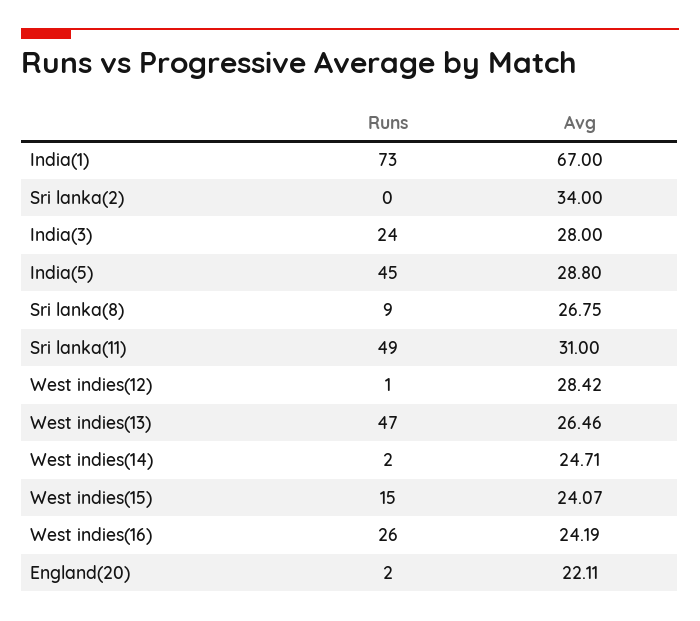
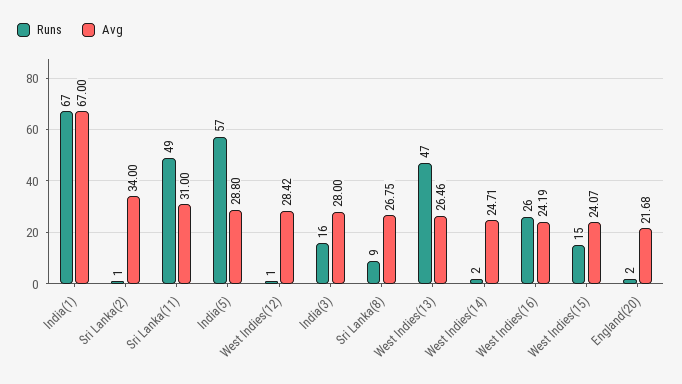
  {
    "Runs": {
-     "India(1)": 73,
+     "India(1)": 67,
-     "Sri lanka(2)": 0,
+     "Sri lanka(2)": 1,
-     "India(3)": 24,
+     "India(3)": 16,
-     "India(5)": 45,
+     "India(5)": 57,
      "Sri lanka(8)": 9,
      "Sri lanka(11)": 49,
      "West indies(12)": 1,
      "West indies(13)": 47,
      "West indies(14)": 2,
      "West indies(15)": 15,
      "West indies(16)": 26,
      "England(20)": 2
    },
    "Avg": {
      "India(1)": 67,
      "Sri lanka(2)": 34,
      "India(3)": 28,
      "India(5)": 28.8,
      "Sri lanka(8)": 26.75,
      "Sri lanka(11)": 31,
      "West indies(12)": 28.42,
      "West indies(13)": 26.46,
      "West indies(14)": 24.71,
      "West indies(15)": 24.07,
      "West indies(16)": 24.19,
-     "England(20)": 22.11
+     "England(20)": 21.68
    }
  }

